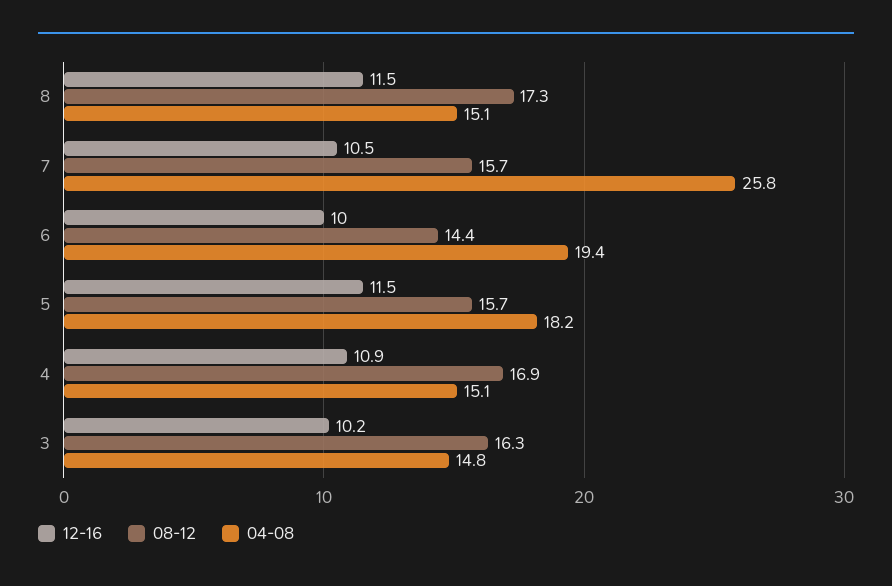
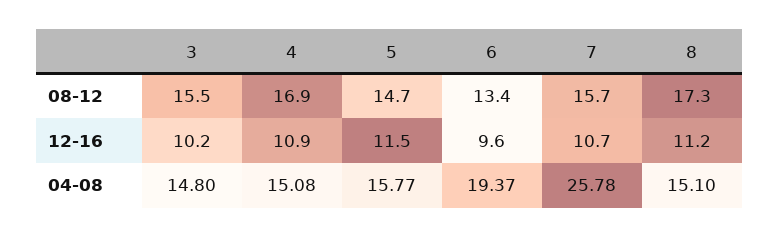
  {
    "12-16": {
-     "8": 11.5,
+     "8": 11.2,
-     "7": 10.5,
+     "7": 10.7,
-     "6": 10,
+     "6": 9.6,
      "5": 11.5,
      "4": 10.9,
      "3": 10.2
    },
    "08-12": {
      "8": 17.3,
      "7": 15.7,
-     "6": 14.4,
+     "6": 13.4,
-     "5": 15.7,
+     "5": 14.7,
      "4": 16.9,
-     "3": 16.3
+     "3": 15.5
    },
    "04-08": {
      "8": 15.1,
      "7": 25.78,
      "6": 19.37,
-     "5": 18.2,
+     "5": 15.77,
      "4": 15.08,
      "3": 14.8
    }
  }

